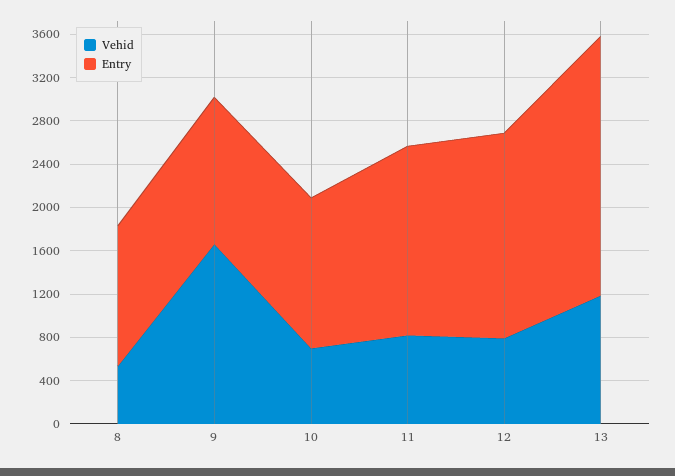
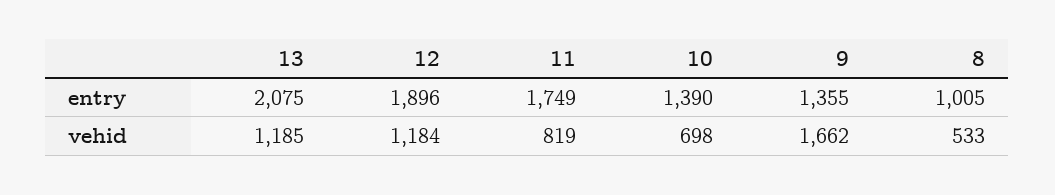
  {
    "Vehid": {
      "8": 533,
      "9": 1662,
      "10": 698,
      "11": 819,
-     "12": 800,
+     "12": 1184,
      "13": 1185
    },
    "Entry": {
-     "8": 1300,
+     "8": 1005,
      "9": 1355,
      "10": 1390,
      "11": 1749,
      "12": 1896,
-     "13": 2400
+     "13": 2075
    }
  }

